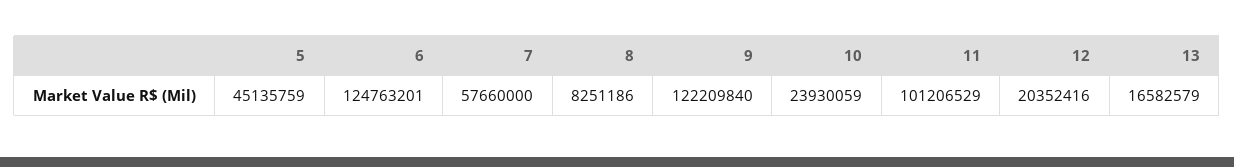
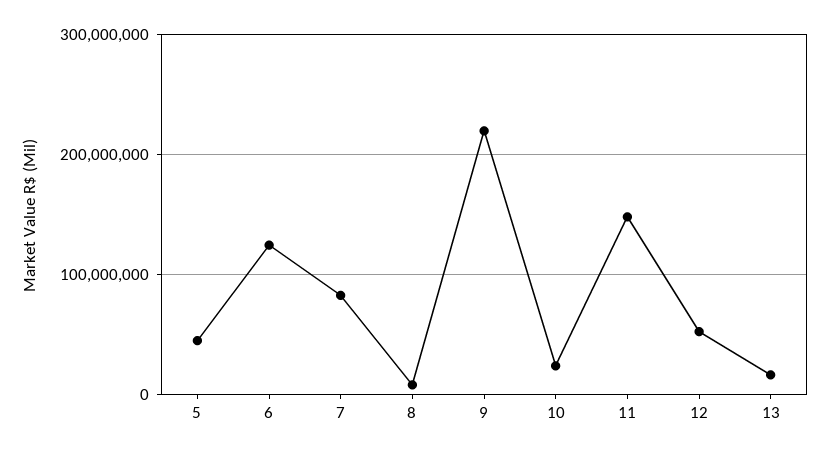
  {
    "5": 45135759,
    "6": 124763201,
-   "7": 57660000,
+   "7": 80000000,
    "8": 8251186,
-   "9": 122209840,
+   "9": 220000000,
    "10": 23930059,
-   "11": 101206529,
+   "11": 150000000,
-   "12": 20352416,
+   "12": 50000000,
    "13": 16582579
  }

